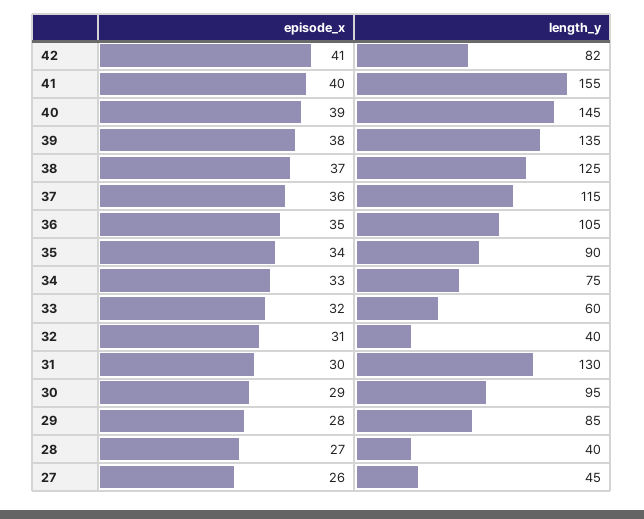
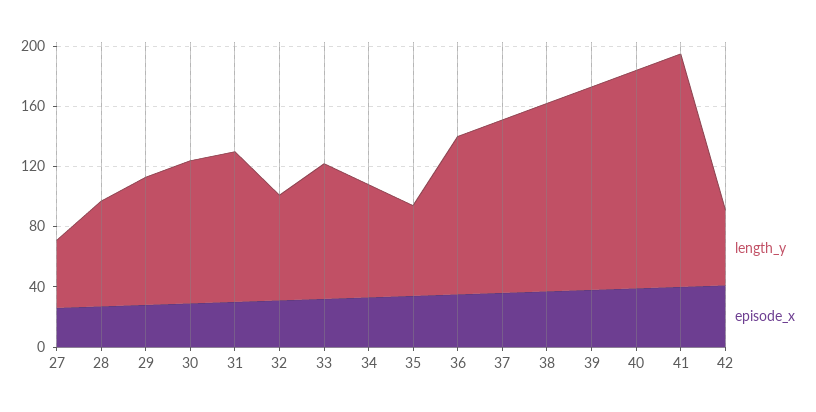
  {
    "episode_x": {
      "42": 41,
      "41": 40,
      "40": 39,
      "39": 38,
      "38": 37,
      "37": 36,
      "36": 35,
      "35": 34,
      "34": 33,
      "33": 32,
      "32": 31,
      "31": 30,
      "30": 29,
      "29": 28,
      "28": 27,
      "27": 26
    },
    "length_y": {
-     "42": 82,
+     "42": 50,
      "41": 155,
      "40": 145,
      "39": 135,
      "38": 125,
      "37": 115,
      "36": 105,
-     "35": 90,
+     "35": 60,
      "34": 75,
-     "33": 60,
+     "33": 90,
-     "32": 40,
+     "32": 70,
-     "31": 130,
+     "31": 100,
      "30": 95,
      "29": 85,
-     "28": 40,
+     "28": 70,
      "27": 45
    }
  }

